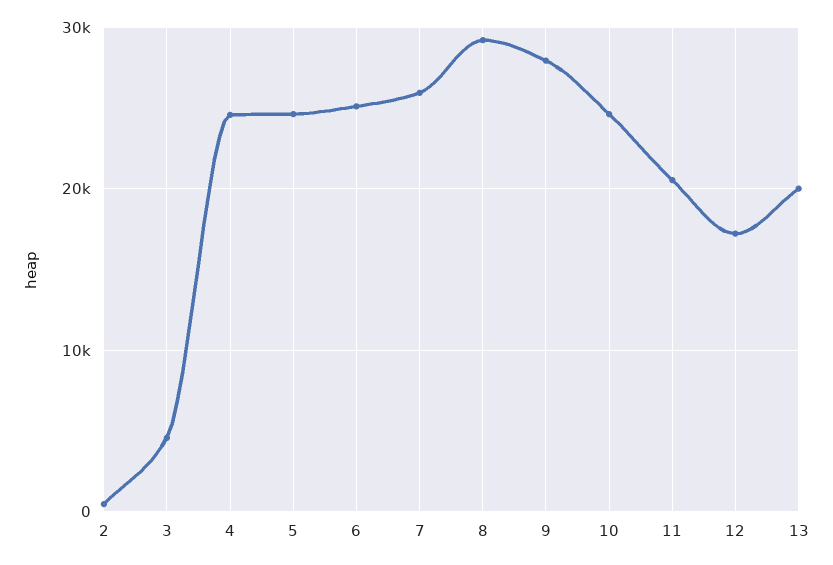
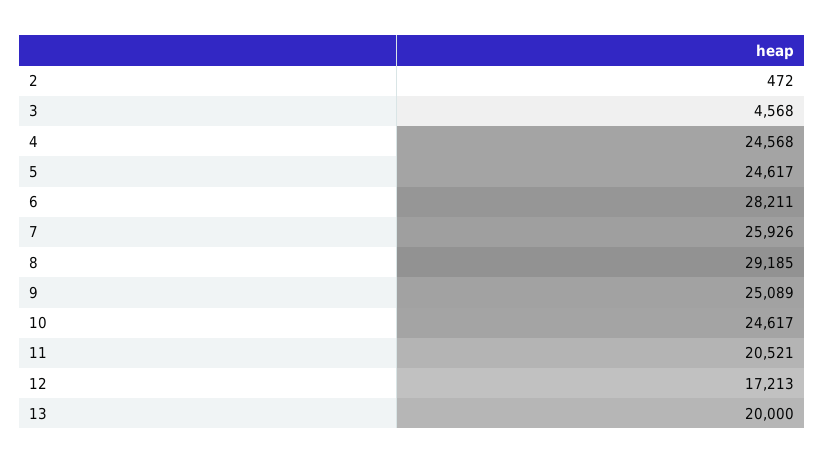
  {
    "2": 472,
    "3": 4568,
    "4": 24568,
    "5": 24617,
-   "6": 25000,
+   "6": 28211,
    "7": 25926,
    "8": 29185,
-   "9": 28000,
+   "9": 25089,
    "10": 24617,
    "11": 20521,
    "12": 17213,
    "13": 20000
  }

